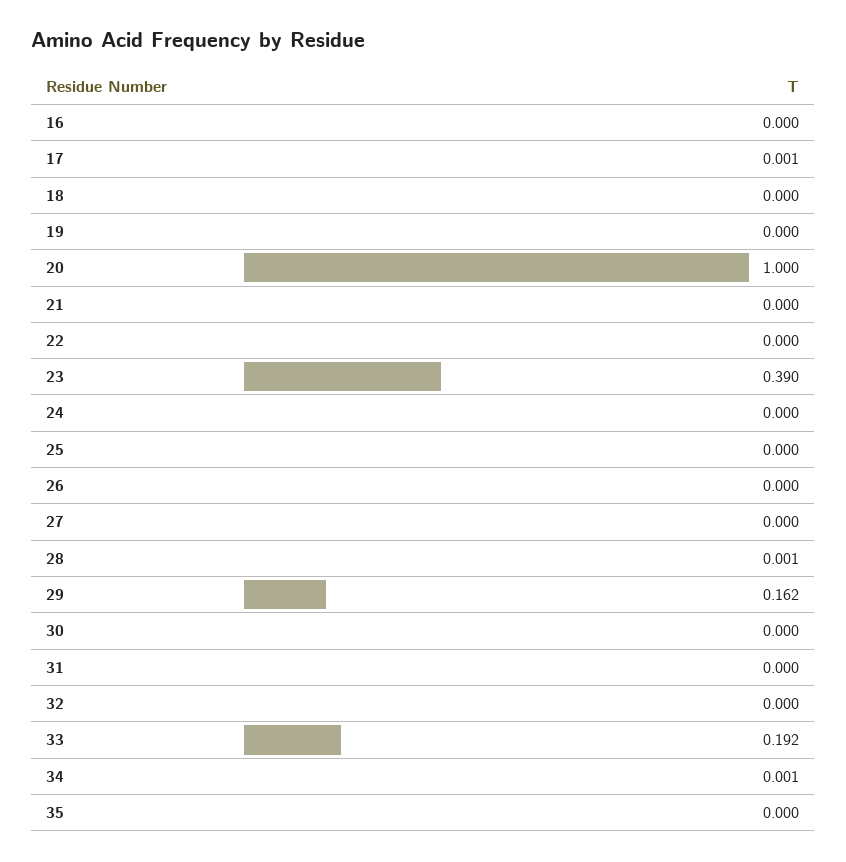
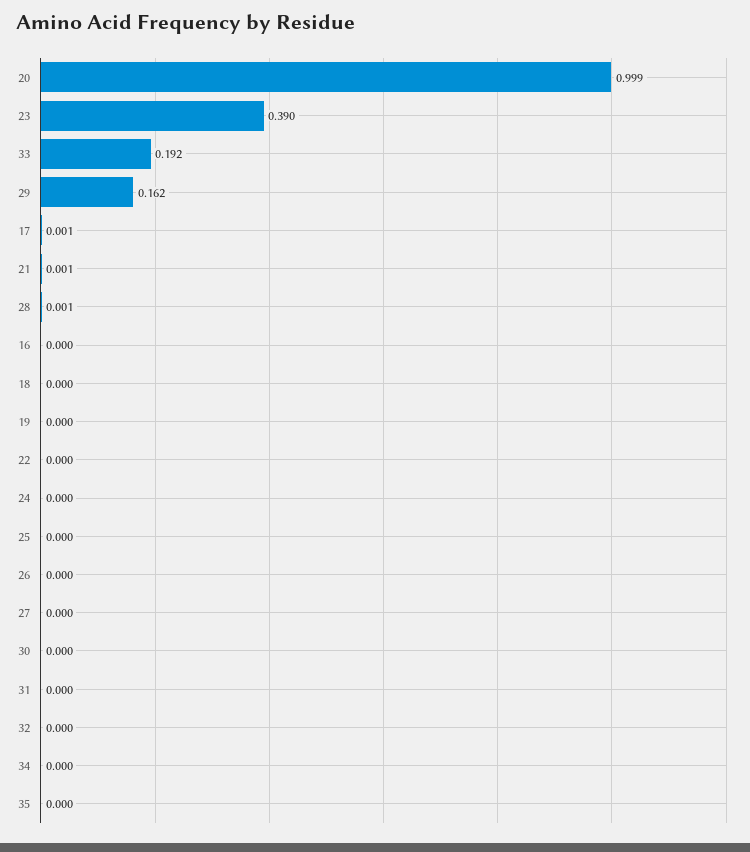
  {
    "16": 0,
    "17": 0.001,
    "18": 0,
    "19": 0,
-   "20": 1,
+   "20": 0.999,
-   "21": 0,
+   "21": 0.001,
    "22": 0,
    "23": 0.39,
    "24": 0,
    "25": 0,
    "26": 0,
    "27": 0,
    "28": 0.001,
    "29": 0.162,
    "30": 0,
    "31": 0,
    "32": 0,
    "33": 0.192,
-   "34": 0.001,
+   "34": 0,
    "35": 0
  }

